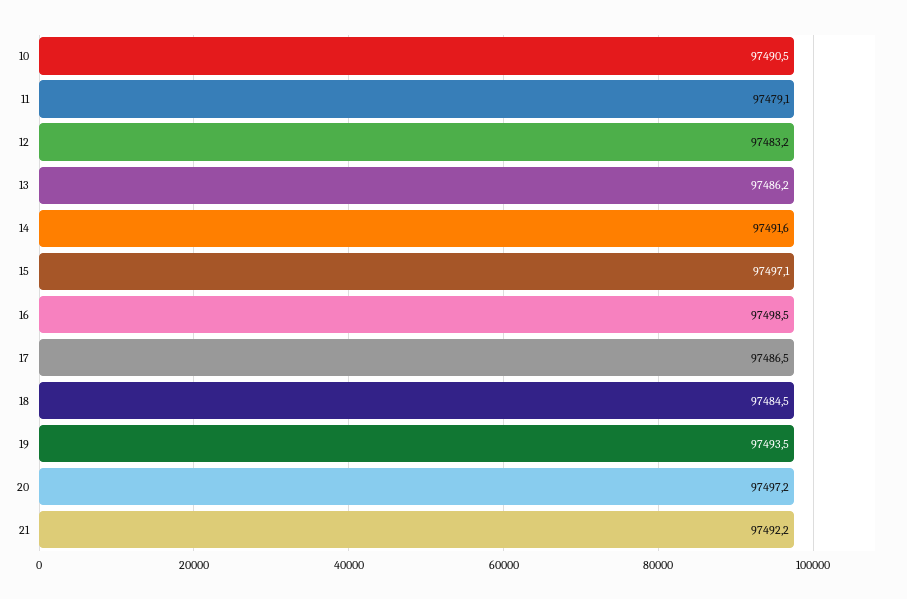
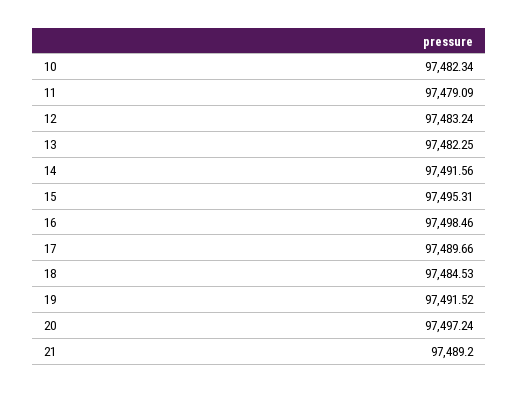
  {
-   "10": 97490.5,
+   "10": 97482.34,
    "11": 97479.09,
    "12": 97483.24,
-   "13": 97486.2,
+   "13": 97482.25,
    "14": 97491.56,
-   "15": 97497.1,
+   "15": 97495.31,
    "16": 97498.46,
-   "17": 97486.5,
+   "17": 97489.66,
    "18": 97484.53,
-   "19": 97493.5,
+   "19": 97491.52,
    "20": 97497.24,
-   "21": 97492.2
+   "21": 97489.2
  }

